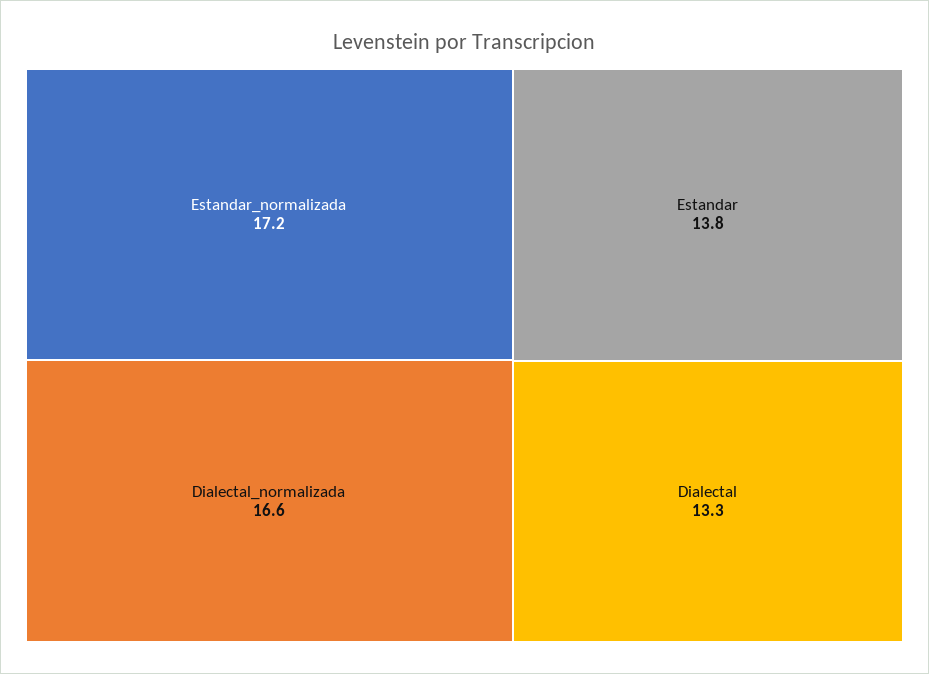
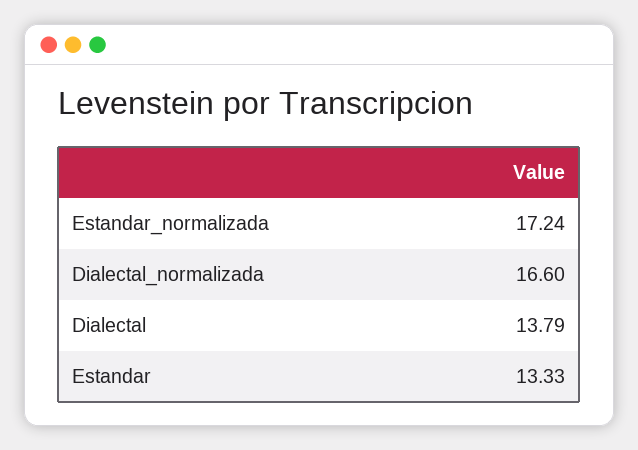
  {
    "Estandar_normalizada": 17.24,
    "Dialectal_normalizada": 16.6,
-   "Estandar": 13.8,
+   "Estandar": 13.33,
-   "Dialectal": 13.3
+   "Dialectal": 13.79
  }

